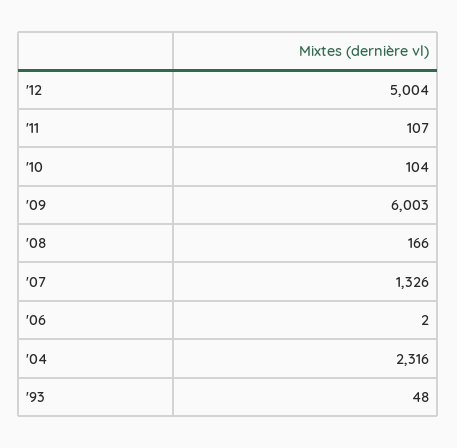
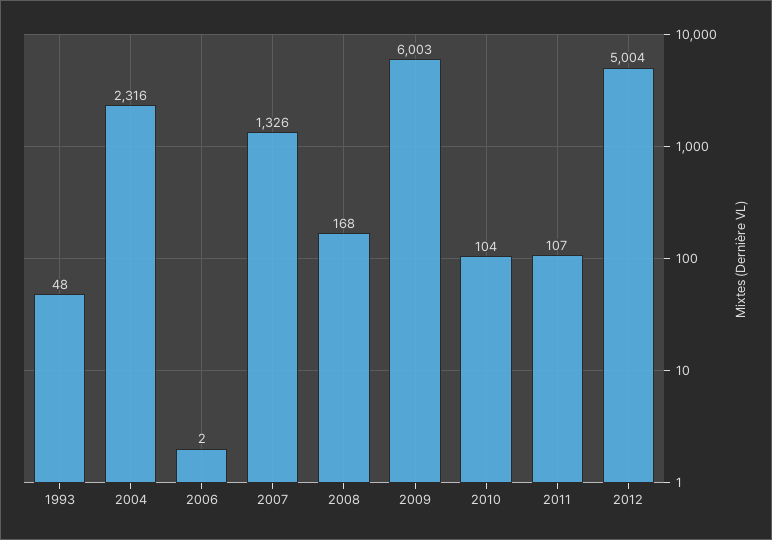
  {
    "'12": 5004,
    "'11": 107,
    "'10": 104,
    "'09": 6003,
-   "'08": 166,
+   "'08": 168,
    "'07": 1326,
    "'06": 2,
    "'04": 2316,
    "'93": 48
  }

